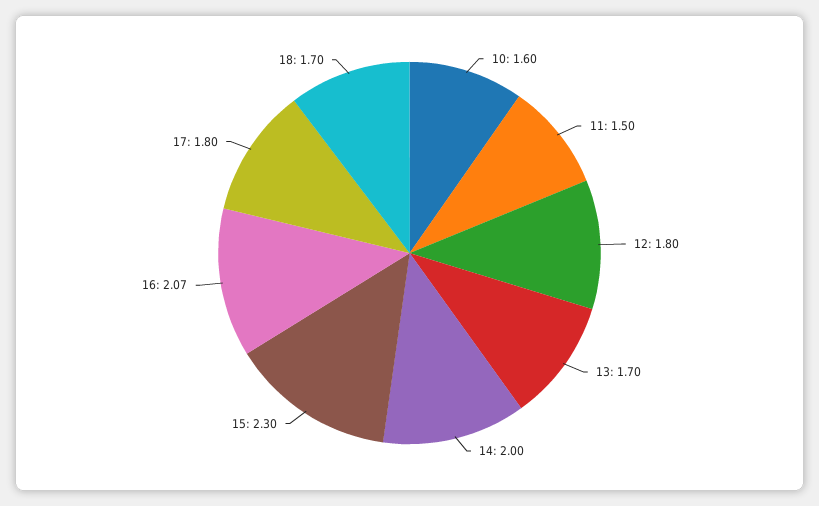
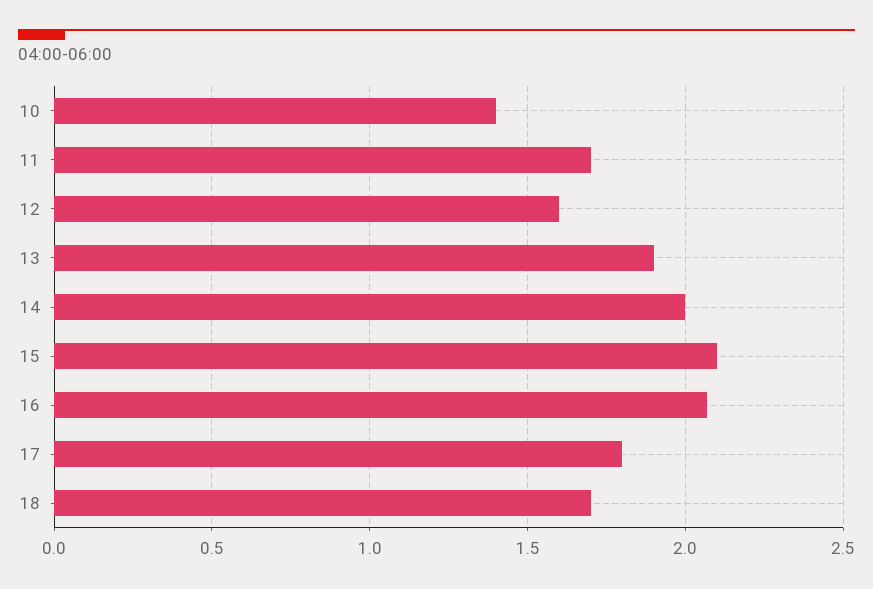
  {
-   "10": 1.6,
+   "10": 1.4,
-   "11": 1.5,
+   "11": 1.7,
-   "12": 1.8,
+   "12": 1.6,
-   "13": 1.7,
+   "13": 1.9,
    "14": 2,
-   "15": 2.3,
+   "15": 2.1,
    "16": 2.07,
    "17": 1.8,
    "18": 1.7
  }

